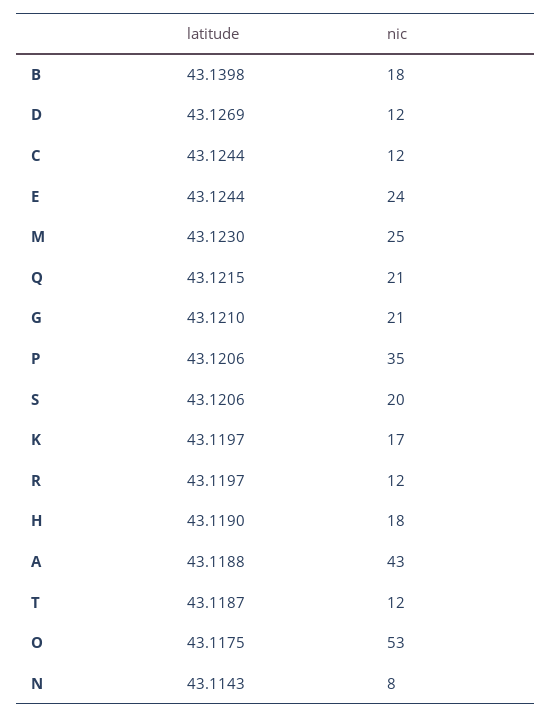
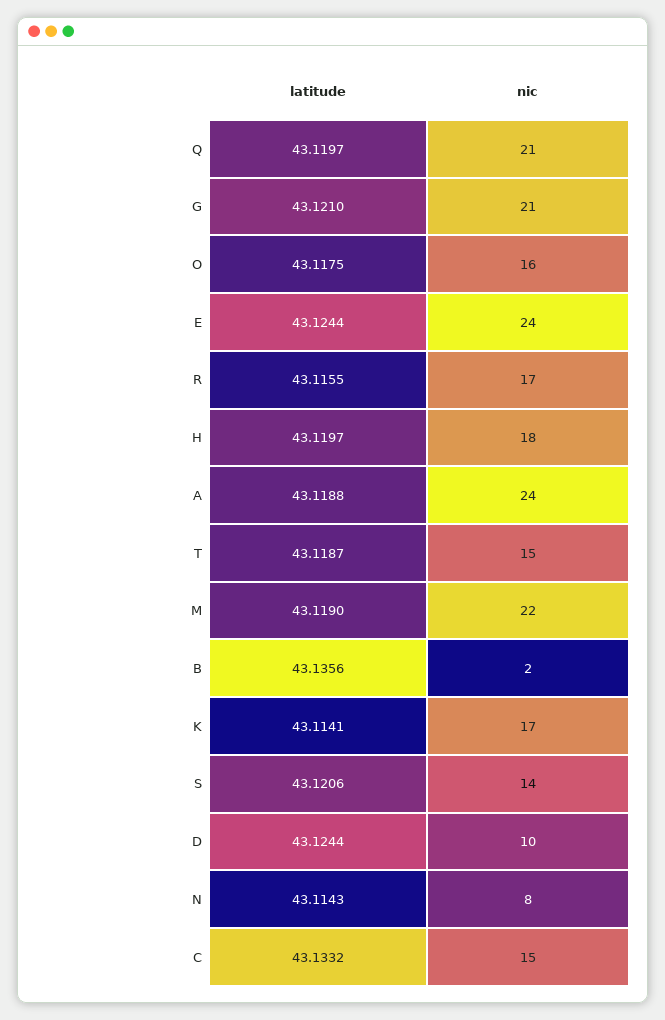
  {
    "latitude": {
-     "B": 43.1398,
+     "B": 43.1356,
-     "D": 43.1269,
+     "D": 43.1244,
-     "C": 43.1244,
+     "C": 43.1332,
      "E": 43.1244,
-     "M": 43.123,
+     "M": 43.119,
-     "Q": 43.1215,
+     "Q": 43.1197,
      "G": 43.121,
-     "P": 43.1206,
      "S": 43.1206,
-     "K": 43.1197,
+     "K": 43.1141,
-     "R": 43.1197,
+     "R": 43.1155,
-     "H": 43.119,
+     "H": 43.1197,
      "A": 43.1188,
      "T": 43.1187,
      "O": 43.1175,
      "N": 43.1143
    },
    "nic": {
-     "B": 18,
+     "B": 2,
-     "D": 12,
+     "D": 10,
-     "C": 12,
+     "C": 15,
      "E": 24,
-     "M": 25,
+     "M": 22,
      "Q": 21,
      "G": 21,
-     "P": 35,
-     "S": 20,
+     "S": 14,
      "K": 17,
-     "R": 12,
+     "R": 17,
      "H": 18,
-     "A": 43,
+     "A": 24,
-     "T": 12,
+     "T": 15,
-     "O": 53,
+     "O": 16,
      "N": 8
    }
  }

